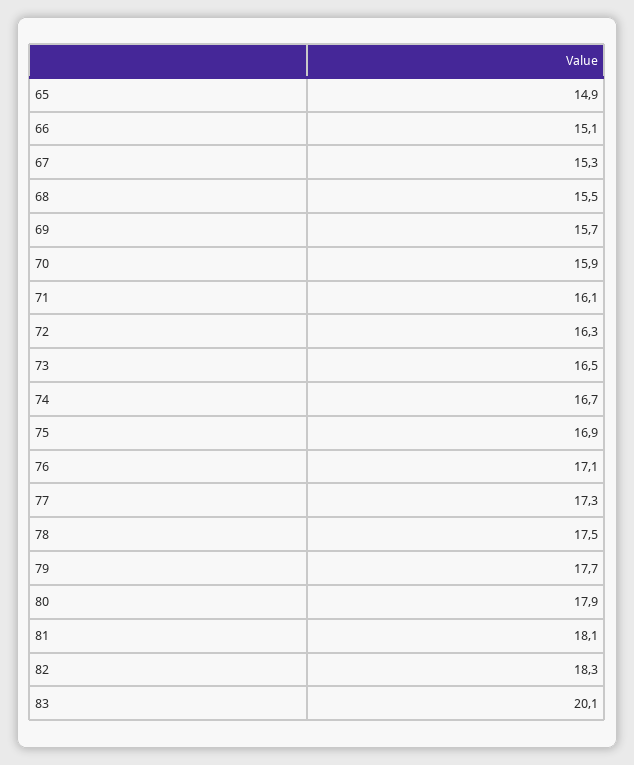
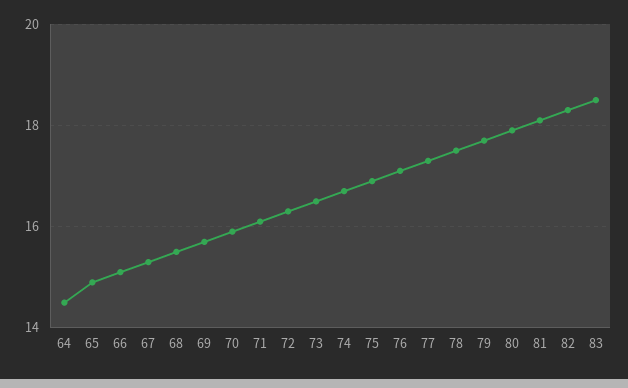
  {
    "65": 14.9,
    "66": 15.1,
    "67": 15.3,
    "68": 15.5,
    "69": 15.7,
    "70": 15.9,
    "71": 16.1,
    "72": 16.3,
    "73": 16.5,
    "74": 16.7,
    "75": 16.9,
    "76": 17.1,
    "77": 17.3,
    "78": 17.5,
    "79": 17.7,
    "80": 17.9,
    "81": 18.1,
    "82": 18.3,
-   "83": 20.1
+   "83": 18.5,
+   "64": 14.5
  }

